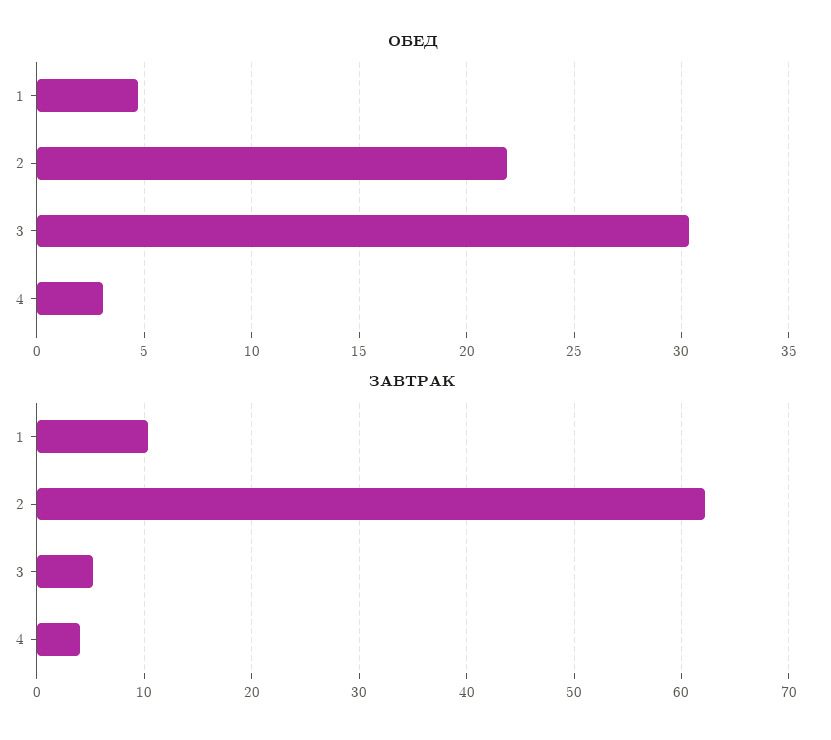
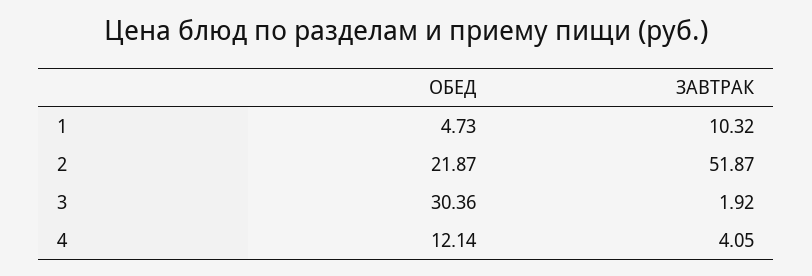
  {
    "ОБЕД": {
      "1": 4.73,
      "2": 21.87,
      "3": 30.36,
-     "4": 3
+     "4": 12.14
    },
    "ЗАВТРАК": {
      "1": 10.32,
-     "2": 62,
+     "2": 51.87,
-     "3": 5,
+     "3": 1.92,
      "4": 4.05
    }
  }

